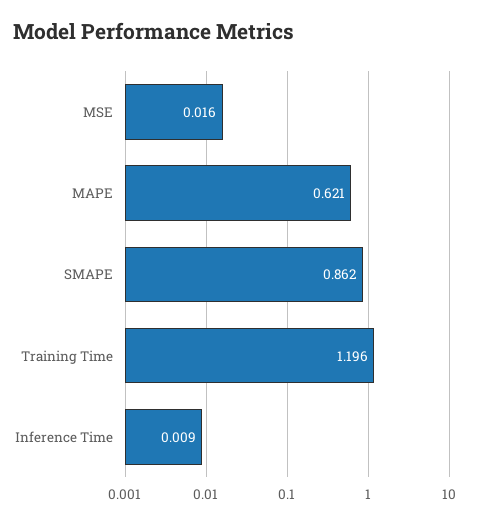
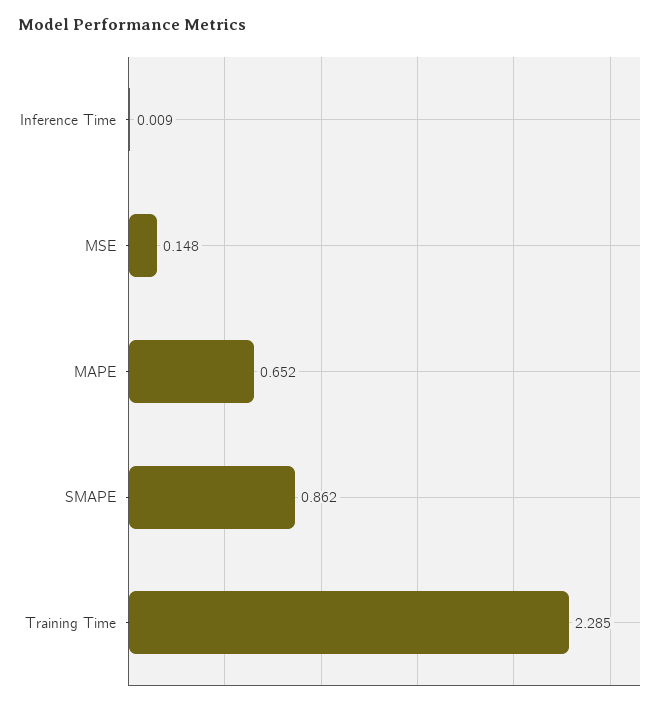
  {
-   "MSE": 0.016,
+   "MSE": 0.148,
-   "MAPE": 0.621,
+   "MAPE": 0.652,
    "SMAPE": 0.862,
-   "Training Time": 1.196,
+   "Training Time": 2.285,
    "Inference Time": 0.009
  }

